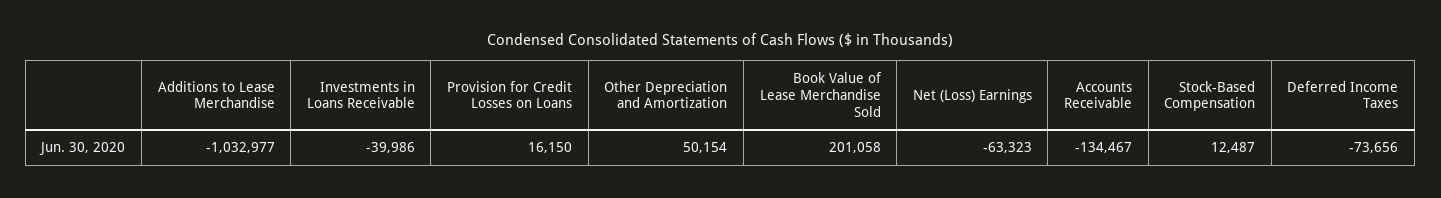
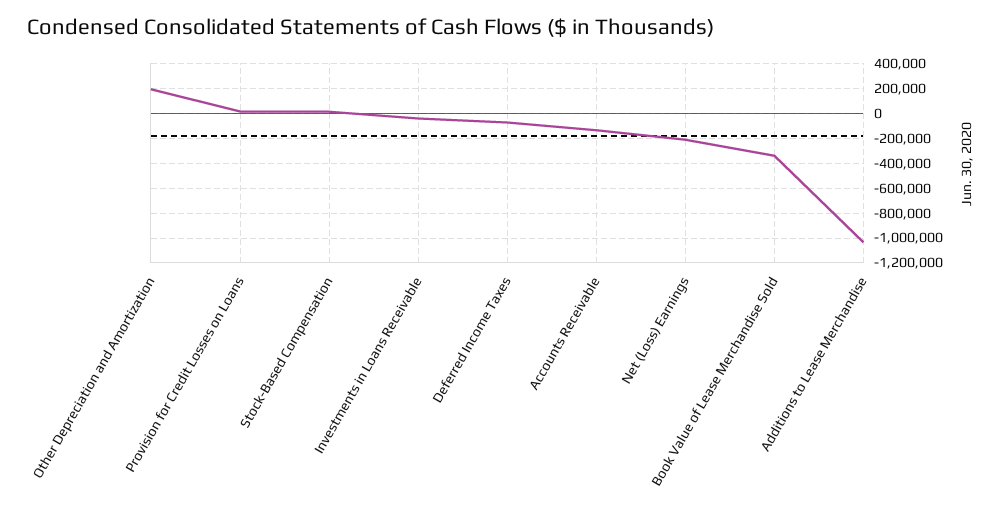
  {
    "Additions to Lease Merchandise": -1032977,
    "Investments in Loans Receivable": -39986,
    "Provision for Credit Losses on Loans": 16150,
-   "Other Depreciation and Amortization": 50154,
+   "Other Depreciation and Amortization": 200000,
-   "Book Value of Lease Merchandise Sold": 201058,
+   "Book Value of Lease Merchandise Sold": -350000,
-   "Net (Loss) Earnings": -63323,
+   "Net (Loss) Earnings": -200000,
    "Accounts Receivable": -134467,
    "Stock-Based Compensation": 12487,
    "Deferred Income Taxes": -73656
  }

